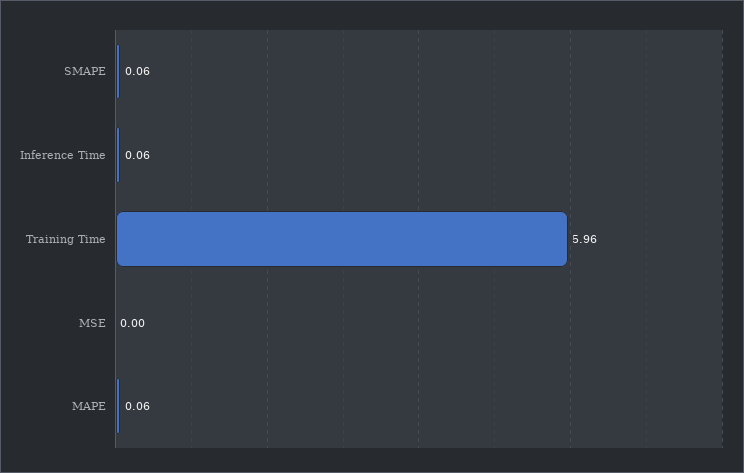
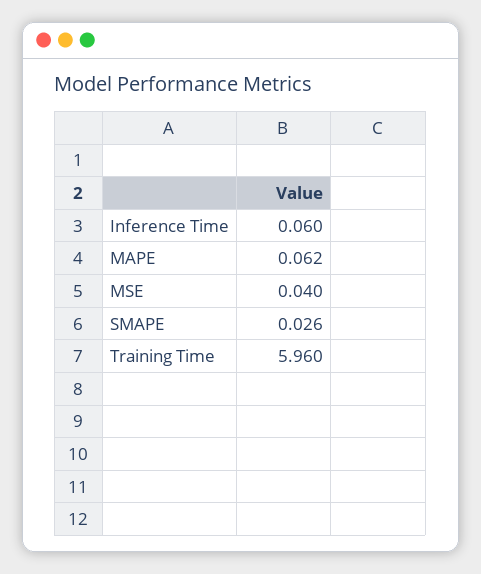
  {
-   "SMAPE": 0.06,
+   "SMAPE": 0.026,
    "Inference Time": 0.06,
    "Training Time": 5.96,
-   "MSE": 0,
+   "MSE": 0.04,
    "MAPE": 0.062
  }

